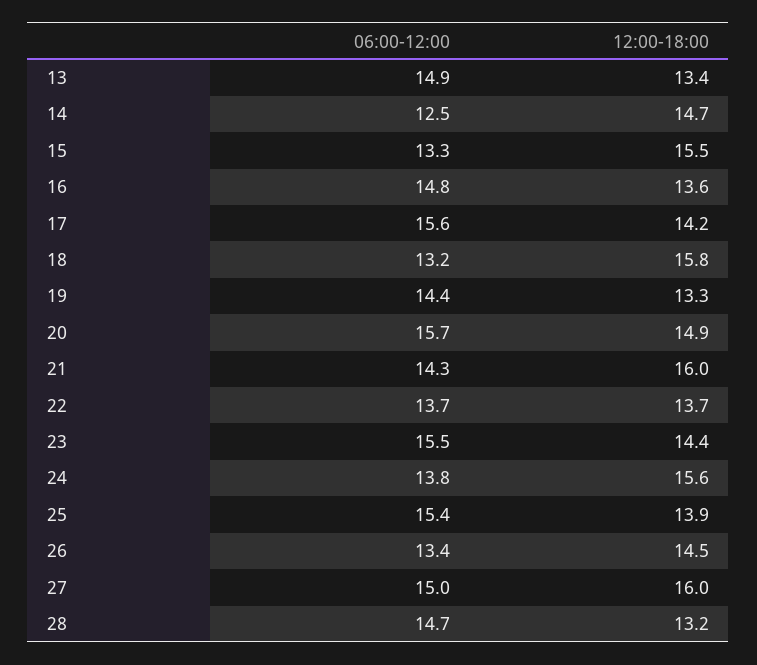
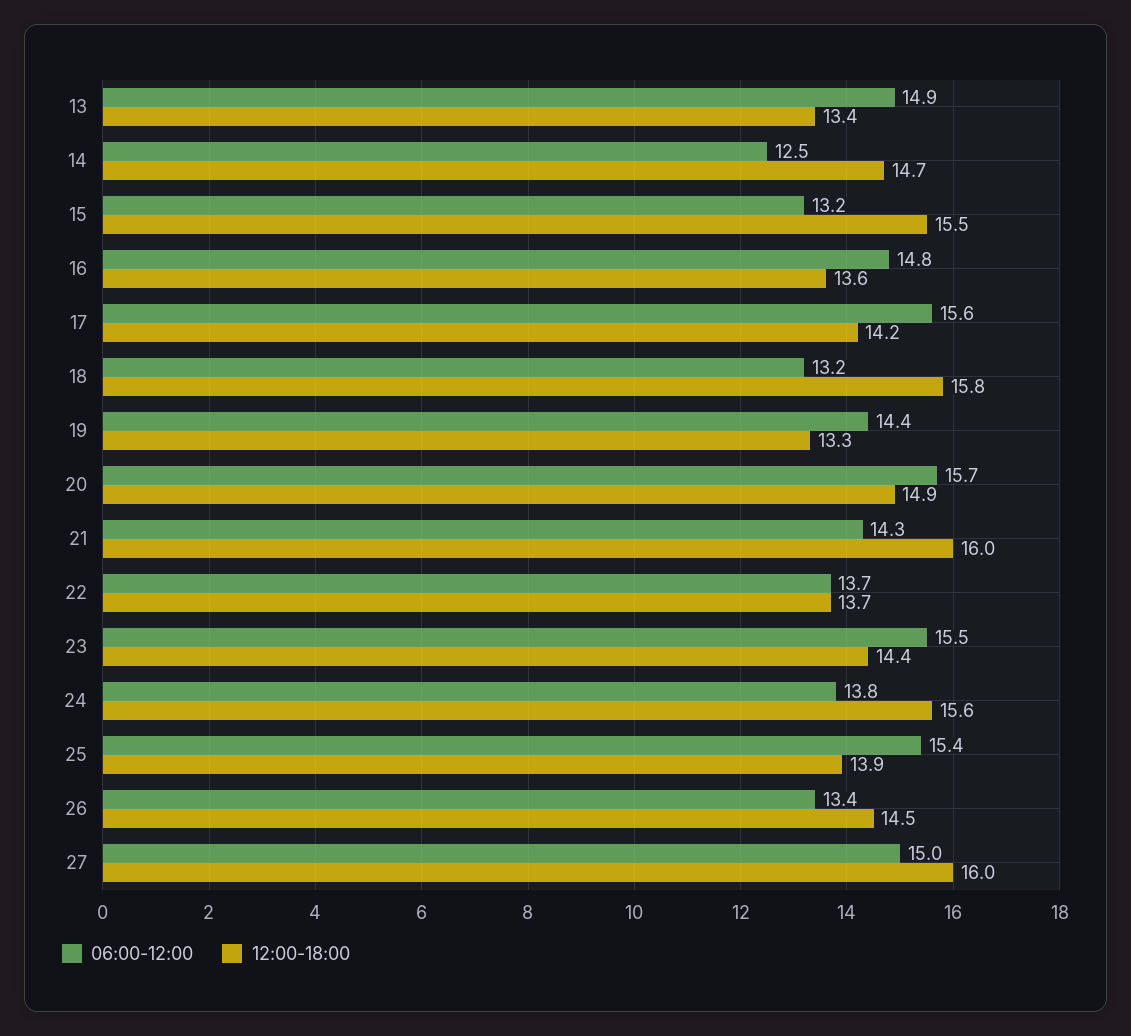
  {
    "06:00-12:00": {
      "13": 14.9,
      "14": 12.5,
-     "15": 13.3,
+     "15": 13.2,
      "16": 14.8,
      "17": 15.6,
      "18": 13.2,
      "19": 14.4,
      "20": 15.7,
      "21": 14.3,
      "22": 13.7,
      "23": 15.5,
      "24": 13.8,
      "25": 15.4,
      "26": 13.4,
-     "27": 15,
+     "27": 15
-     "28": 14.7
    },
    "12:00-18:00": {
      "13": 13.4,
      "14": 14.7,
      "15": 15.5,
      "16": 13.6,
      "17": 14.2,
      "18": 15.8,
      "19": 13.3,
      "20": 14.9,
      "21": 16,
      "22": 13.7,
      "23": 14.4,
      "24": 15.6,
      "25": 13.9,
      "26": 14.5,
-     "27": 16,
+     "27": 16
-     "28": 13.2
    }
  }

